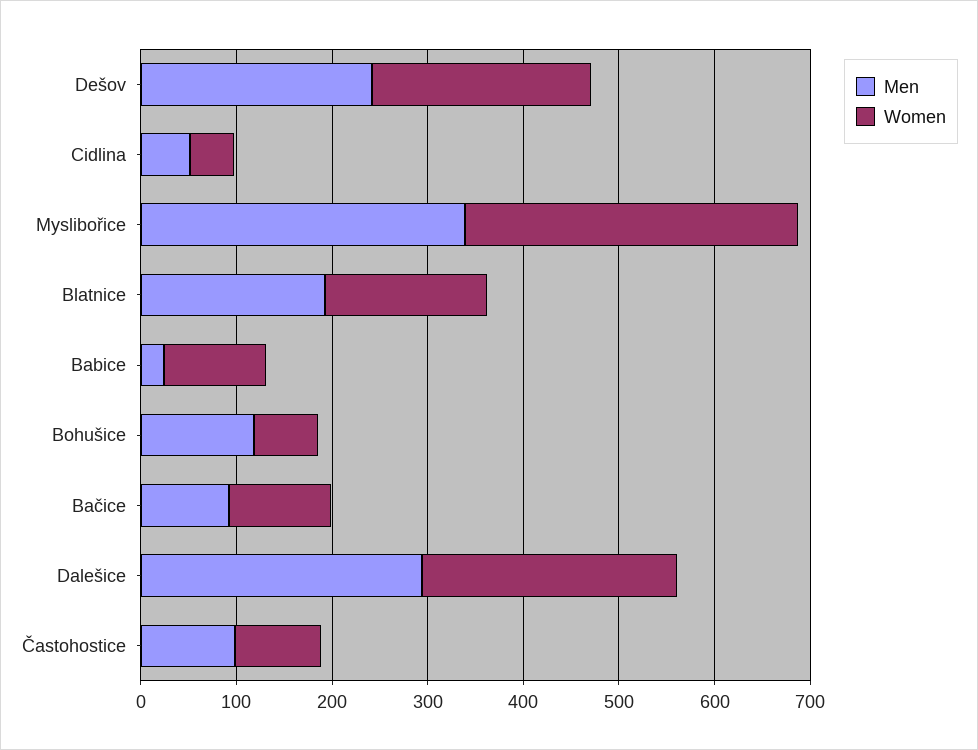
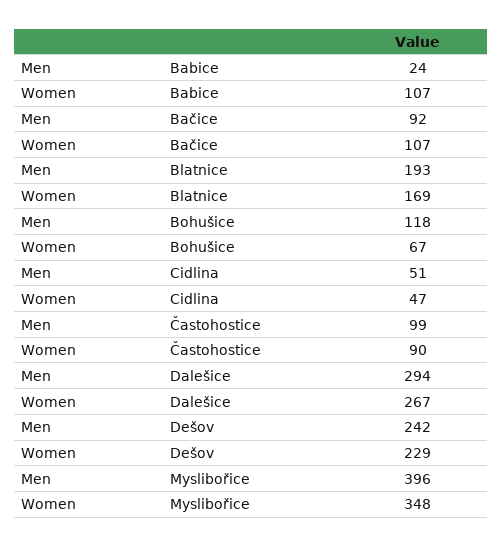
  {
    "Men": {
      "Dešov": 242,
      "Cidlina": 51,
-     "Myslibořice": 340,
+     "Myslibořice": 396,
      "Blatnice": 193,
      "Babice": 24,
      "Bohušice": 118,
      "Bačice": 92,
      "Dalešice": 294,
      "Častohostice": 99
    },
    "Women": {
      "Dešov": 229,
      "Cidlina": 47,
      "Myslibořice": 348,
      "Blatnice": 169,
      "Babice": 107,
      "Bohušice": 67,
      "Bačice": 107,
      "Dalešice": 267,
      "Častohostice": 90
    }
  }

